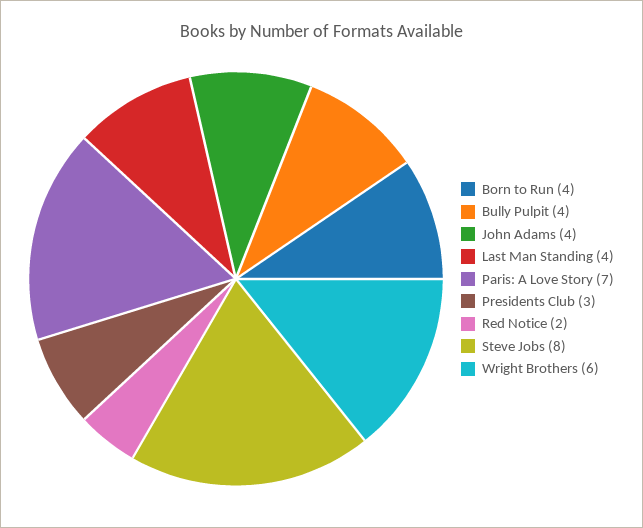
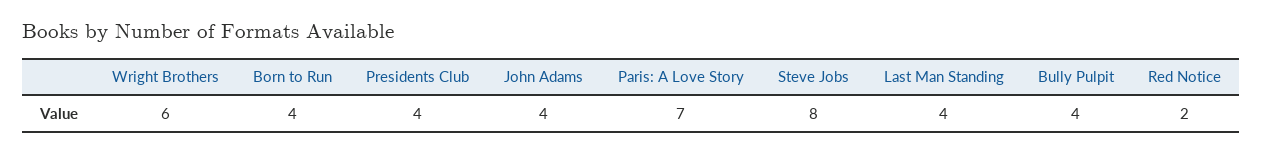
  {
    "Born to Run": 4,
    "Bully Pulpit": 4,
    "John Adams": 4,
    "Last Man Standing": 4,
    "Paris: A Love Story": 7,
-   "Presidents Club": 3,
+   "Presidents Club": 4,
    "Red Notice": 2,
    "Steve Jobs": 8,
    "Wright Brothers": 6
  }

